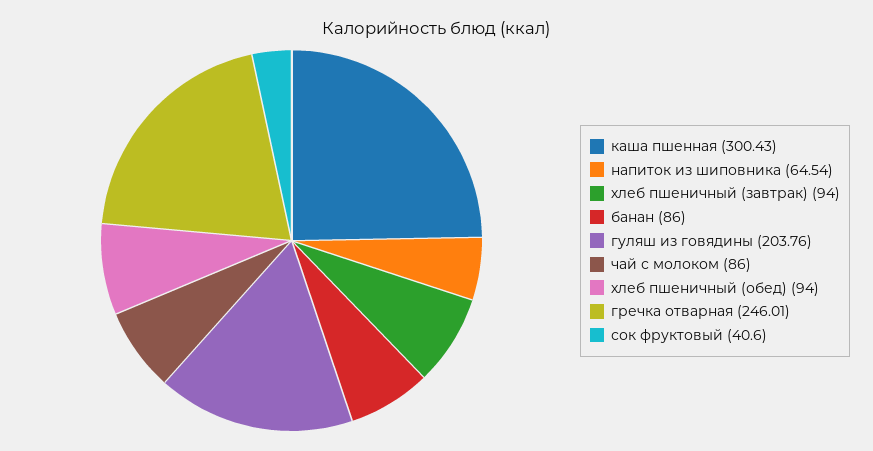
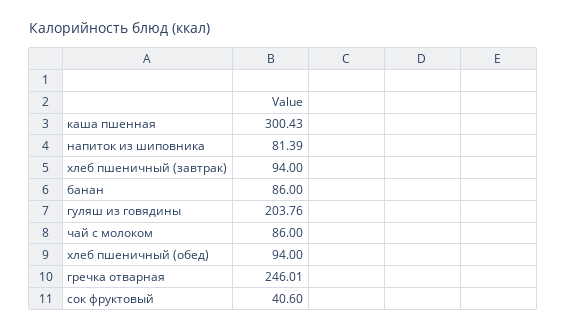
  {
    "каша пшенная": 300.43,
-   "напиток из шиповника": 64.54,
+   "напиток из шиповника": 81.39,
    "хлеб пшеничный (завтрак)": 94,
    "банан": 86,
    "гуляш из говядины": 203.76,
    "чай с молоком": 86,
    "хлеб пшеничный (обед)": 94,
    "гречка отварная": 246.01,
    "сок фруктовый": 40.6
  }

